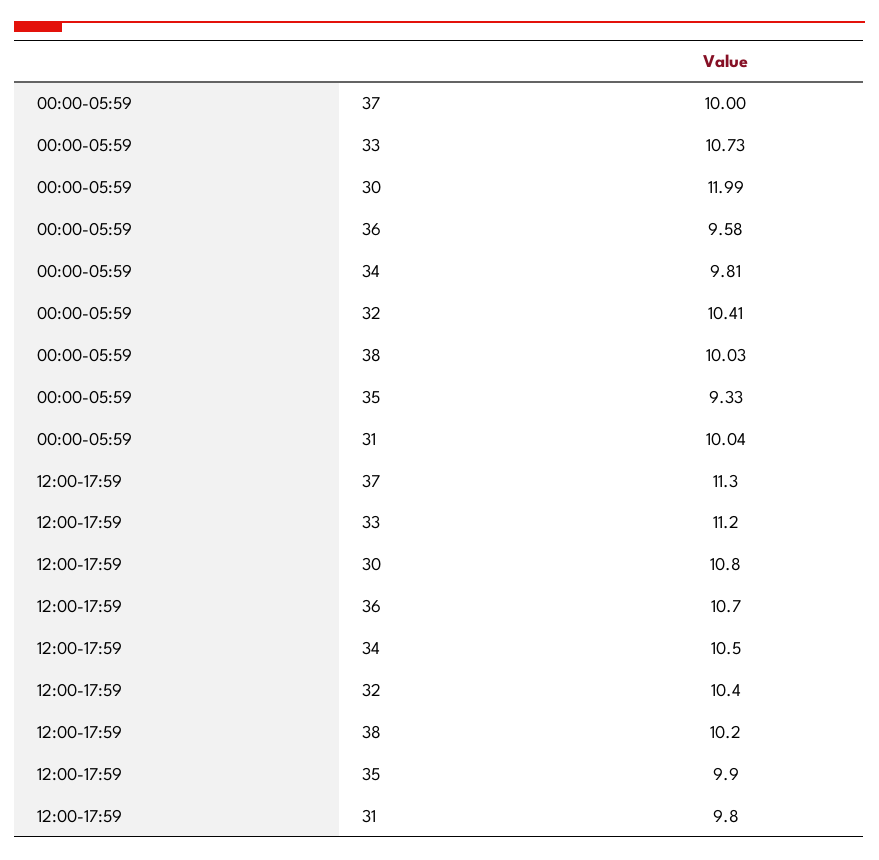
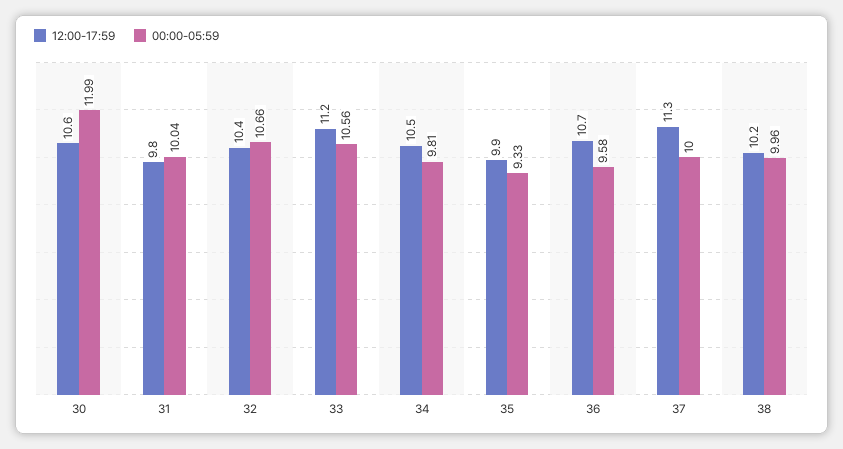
  {
    "00:00-05:59": {
      "37": 10,
-     "33": 10.73,
+     "33": 10.56,
      "30": 11.99,
      "36": 9.58,
      "34": 9.81,
-     "32": 10.41,
+     "32": 10.66,
-     "38": 10.03,
+     "38": 9.96,
      "35": 9.33,
      "31": 10.04
    },
    "12:00-17:59": {
      "37": 11.3,
      "33": 11.2,
-     "30": 10.8,
+     "30": 10.6,
      "36": 10.7,
      "34": 10.5,
      "32": 10.4,
      "38": 10.2,
      "35": 9.9,
      "31": 9.8
    }
  }

